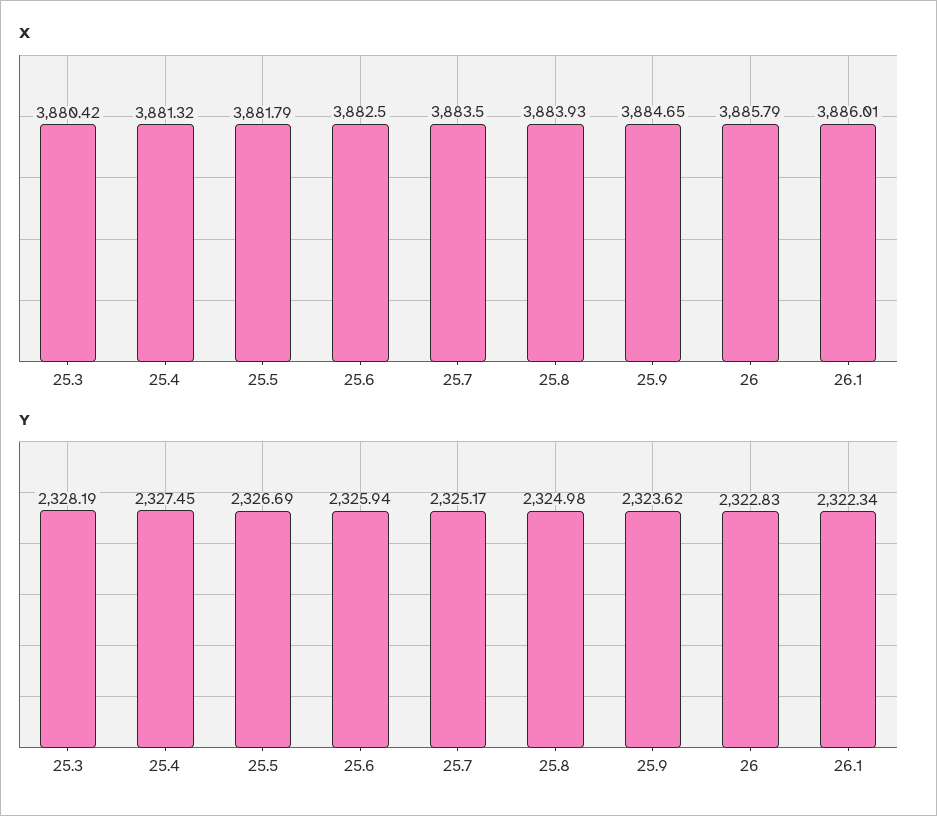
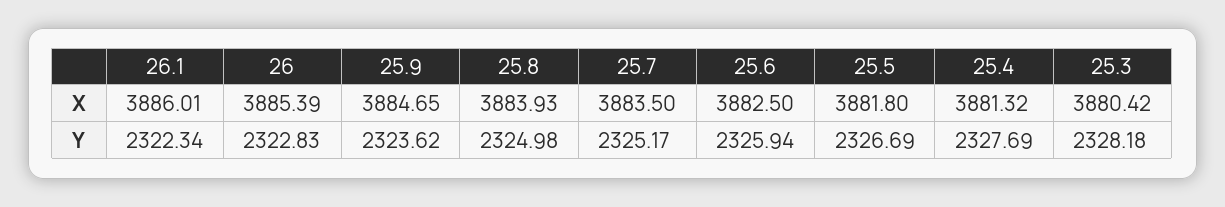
  {
    "X": {
      "25.3": 3880.42,
      "25.4": 3881.32,
-     "25.5": 3881.79,
+     "25.5": 3881.8,
      "25.6": 3882.5,
      "25.7": 3883.5,
      "25.8": 3883.93,
      "25.9": 3884.65,
-     "26": 3885.79,
+     "26": 3885.39,
      "26.1": 3886.01
    },
    "Y": {
-     "25.3": 2328.19,
+     "25.3": 2328.18,
-     "25.4": 2327.45,
+     "25.4": 2327.69,
      "25.5": 2326.69,
      "25.6": 2325.94,
      "25.7": 2325.17,
      "25.8": 2324.98,
      "25.9": 2323.62,
      "26": 2322.83,
      "26.1": 2322.34
    }
  }

